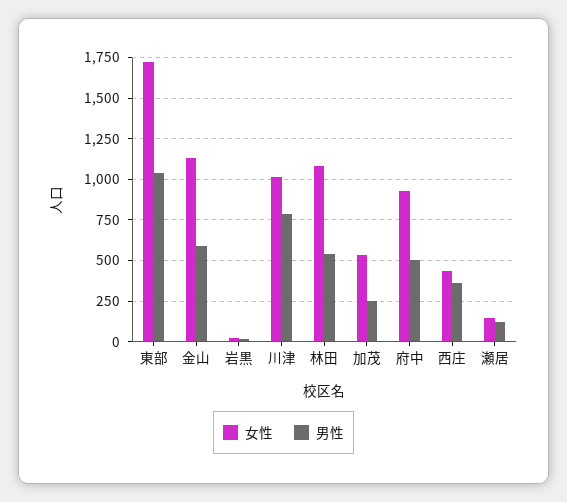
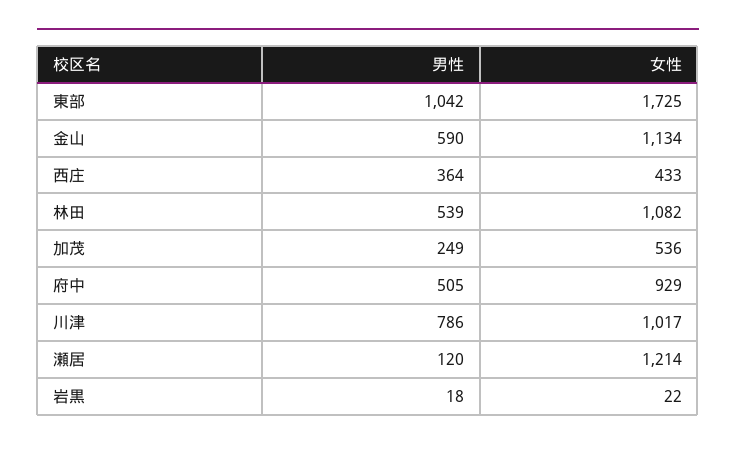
  {
    "女性": {
      "東部": 1725,
      "金山": 1134,
      "岩黒": 22,
      "川津": 1017,
      "林田": 1082,
      "加茂": 536,
      "府中": 929,
      "西庄": 433,
-     "瀬居": 150
+     "瀬居": 1214
    },
    "男性": {
      "東部": 1042,
      "金山": 590,
      "岩黒": 18,
      "川津": 786,
      "林田": 539,
      "加茂": 249,
      "府中": 505,
      "西庄": 364,
      "瀬居": 120
    }
  }

